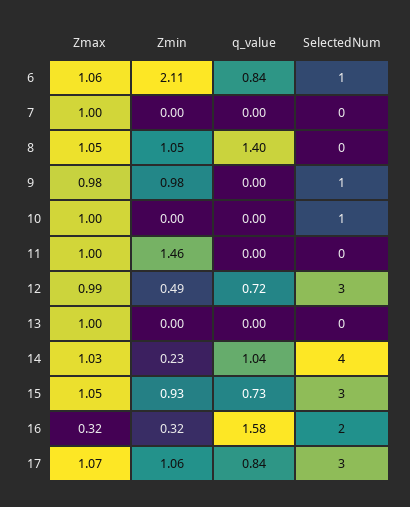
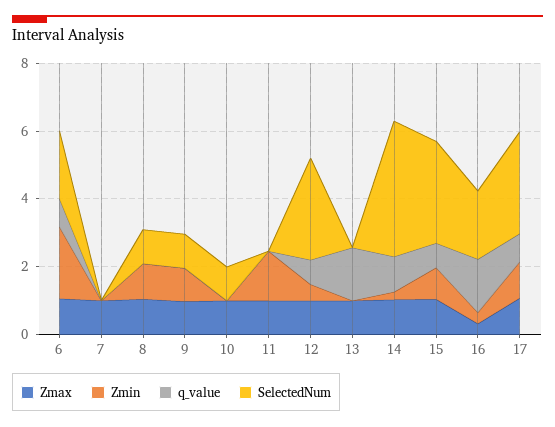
  {
    "Zmax": {
      "6": 1.06,
      "7": 1,
      "8": 1.05,
      "9": 0.98,
      "10": 1,
      "11": 1,
      "12": 0.99,
      "13": 1,
      "14": 1.03,
      "15": 1.05,
      "16": 0.32,
      "17": 1.07
    },
    "Zmin": {
      "6": 2.11,
      "7": 0,
      "8": 1.05,
      "9": 0.98,
      "10": 0,
      "11": 1.46,
      "12": 0.49,
      "13": 0,
      "14": 0.23,
      "15": 0.93,
      "16": 0.32,
      "17": 1.06
    },
    "q_value": {
      "6": 0.84,
      "7": 0,
-     "8": 1.4,
+     "8": 0,
      "9": 0,
      "10": 0,
      "11": 0,
      "12": 0.72,
-     "13": 0,
+     "13": 1.5,
      "14": 1.04,
      "15": 0.73,
      "16": 1.58,
      "17": 0.84
    },
    "SelectedNum": {
-     "6": 1,
+     "6": 2,
      "7": 0,
-     "8": 0,
+     "8": 1,
      "9": 1,
      "10": 1,
      "11": 0,
      "12": 3,
      "13": 0,
      "14": 4,
      "15": 3,
      "16": 2,
      "17": 3
    }
  }

